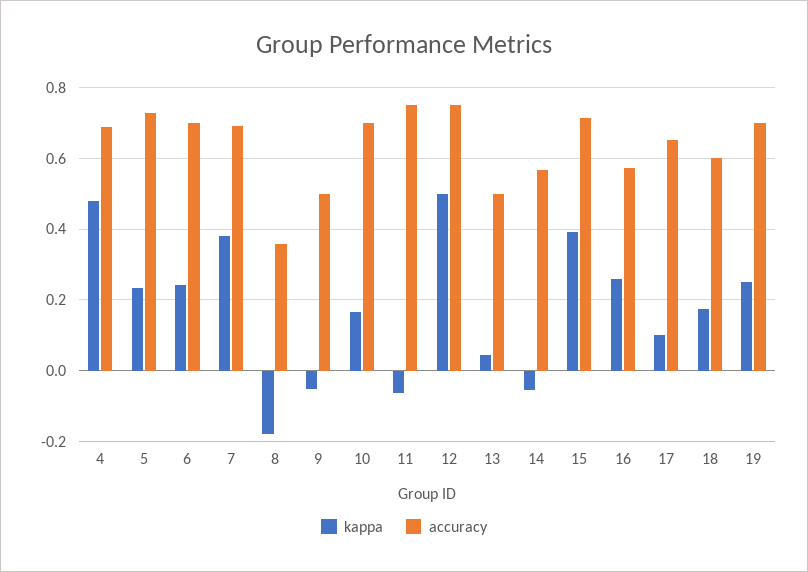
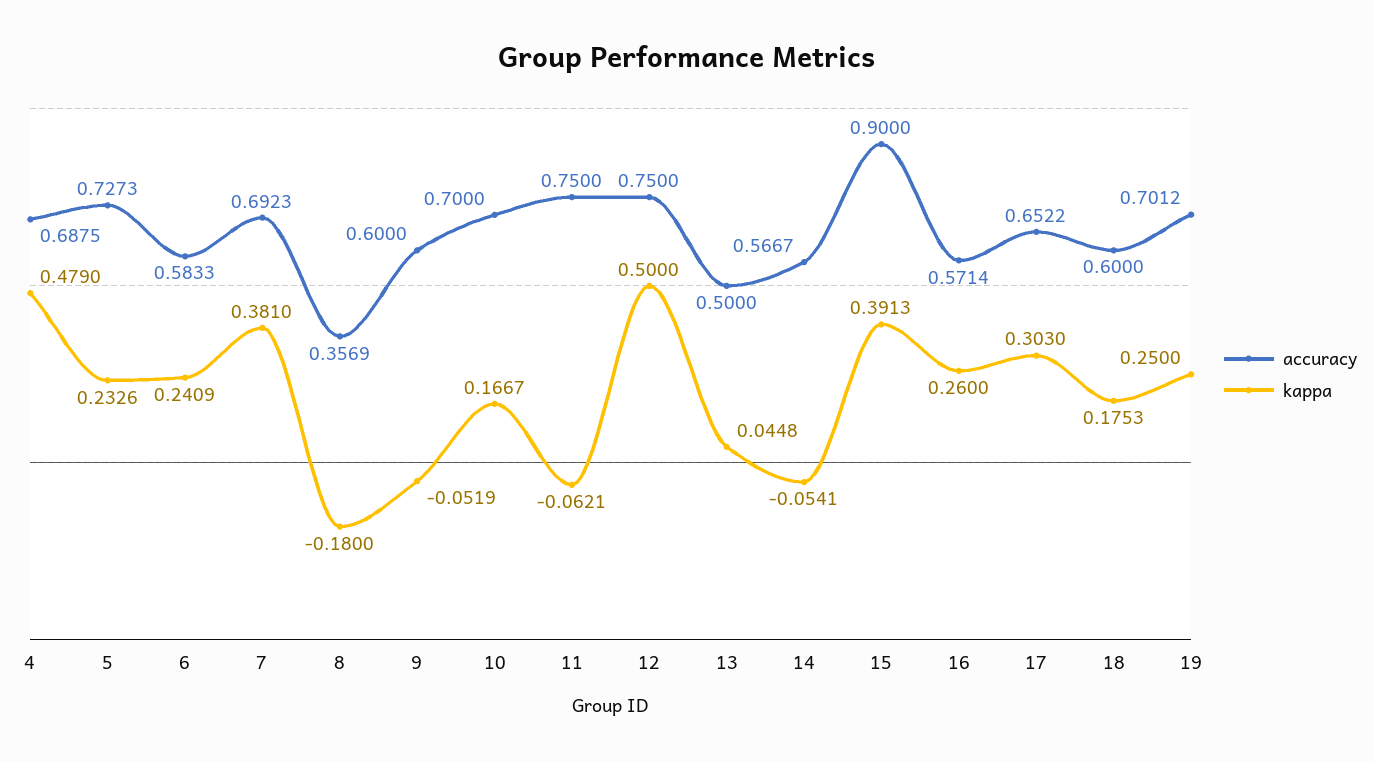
  {
    "kappa": {
      "4": 0.479,
      "5": 0.2326,
      "6": 0.2409,
      "7": 0.381,
      "8": -0.18,
      "9": -0.0519,
      "10": 0.1667,
      "11": -0.0621,
      "12": 0.5,
      "13": 0.0448,
      "14": -0.0541,
      "15": 0.3913,
      "16": 0.26,
-     "17": 0.1,
+     "17": 0.303,
      "18": 0.1753,
      "19": 0.25
    },
    "accuracy": {
      "4": 0.6875,
      "5": 0.7273,
-     "6": 0.7,
+     "6": 0.5833,
      "7": 0.6923,
      "8": 0.3569,
-     "9": 0.5,
+     "9": 0.6,
      "10": 0.7,
      "11": 0.75,
      "12": 0.75,
      "13": 0.5,
      "14": 0.5667,
-     "15": 0.72,
+     "15": 0.9,
      "16": 0.5714,
      "17": 0.6522,
      "18": 0.6,
      "19": 0.7012
    }
  }

